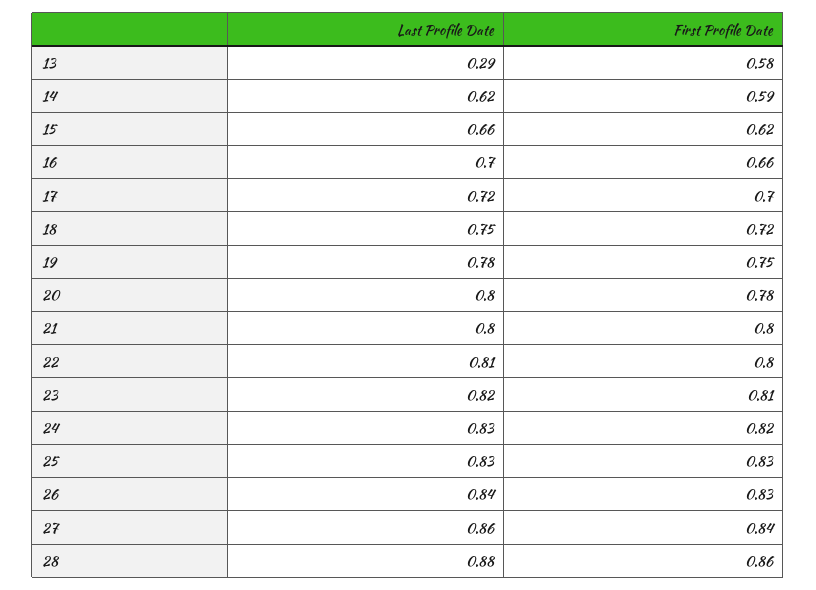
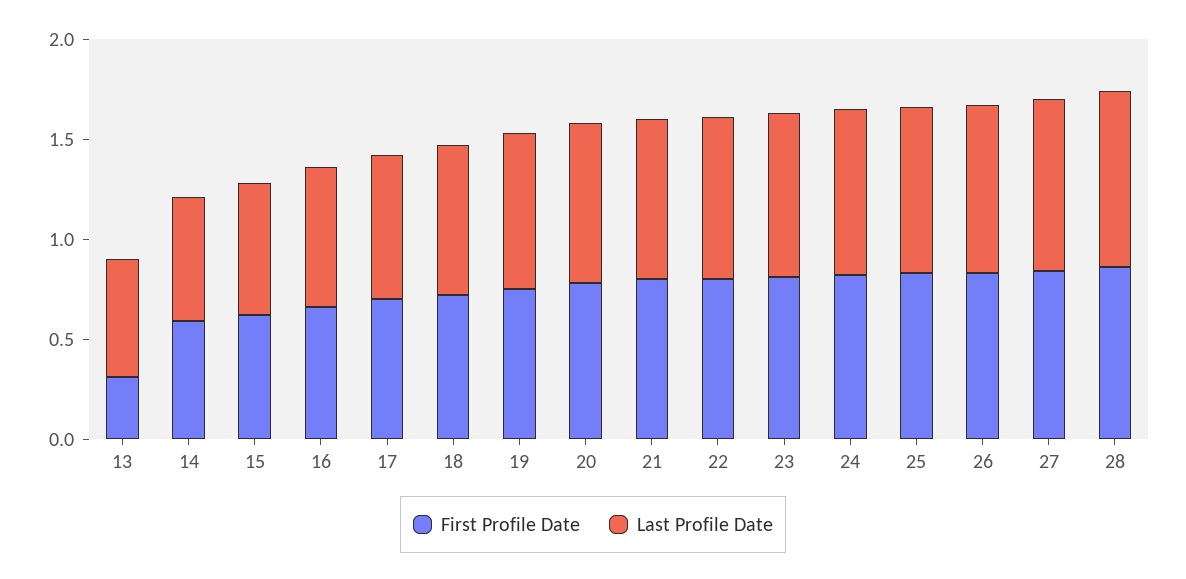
  {
    "Last Profile Date": {
-     "13": 0.29,
+     "13": 0.6,
      "14": 0.62,
      "15": 0.66,
      "16": 0.7,
      "17": 0.72,
      "18": 0.75,
      "19": 0.78,
      "20": 0.8,
      "21": 0.8,
      "22": 0.81,
      "23": 0.82,
      "24": 0.83,
      "25": 0.83,
      "26": 0.84,
      "27": 0.86,
      "28": 0.88
    },
    "First Profile Date": {
-     "13": 0.58,
+     "13": 0.3,
      "14": 0.59,
      "15": 0.62,
      "16": 0.66,
      "17": 0.7,
      "18": 0.72,
      "19": 0.75,
      "20": 0.78,
      "21": 0.8,
      "22": 0.8,
      "23": 0.81,
      "24": 0.82,
      "25": 0.83,
      "26": 0.83,
      "27": 0.84,
      "28": 0.86
    }
  }

